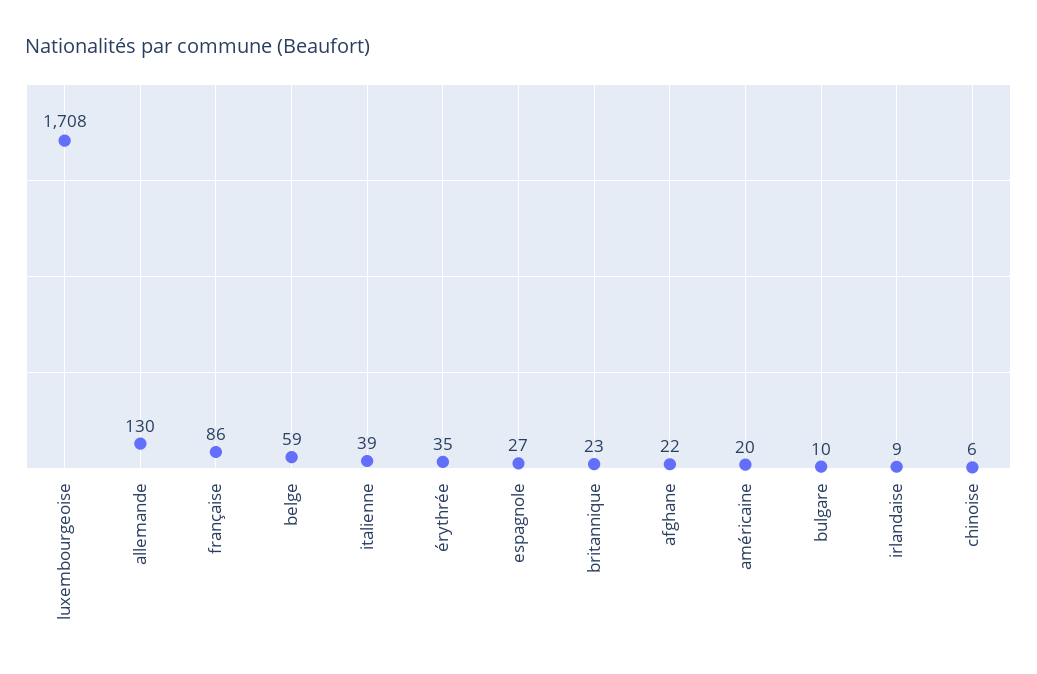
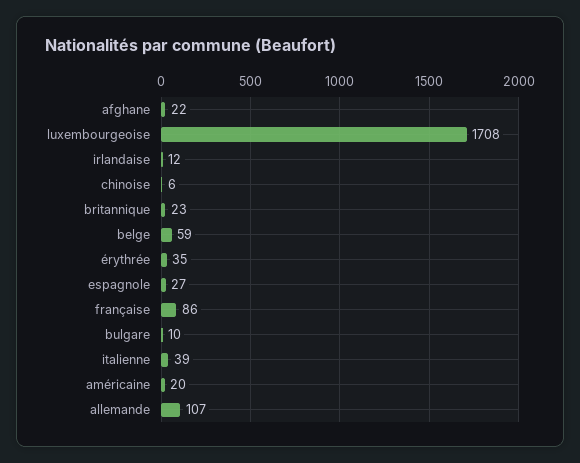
  {
    "luxembourgeoise": 1708,
-   "allemande": 130,
+   "allemande": 107,
    "française": 86,
    "belge": 59,
    "italienne": 39,
    "érythrée": 35,
    "espagnole": 27,
    "britannique": 23,
    "afghane": 22,
    "américaine": 20,
    "bulgare": 10,
-   "irlandaise": 9,
+   "irlandaise": 12,
    "chinoise": 6
  }

